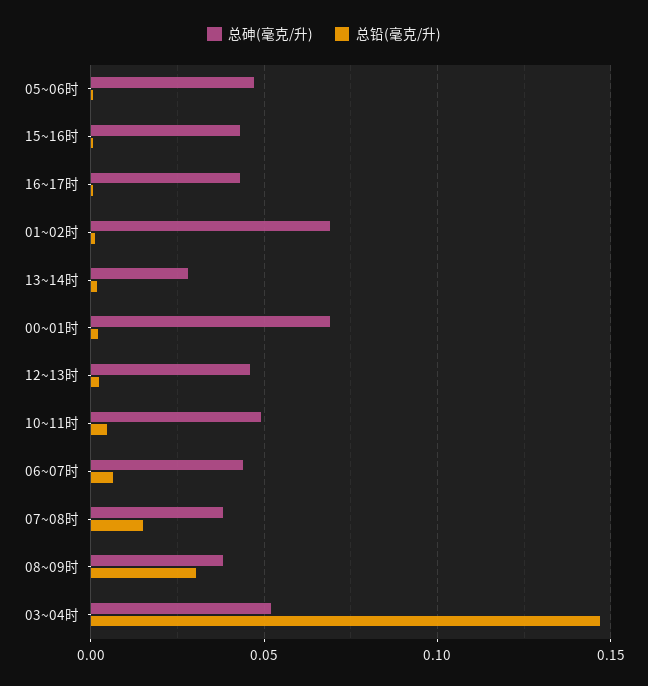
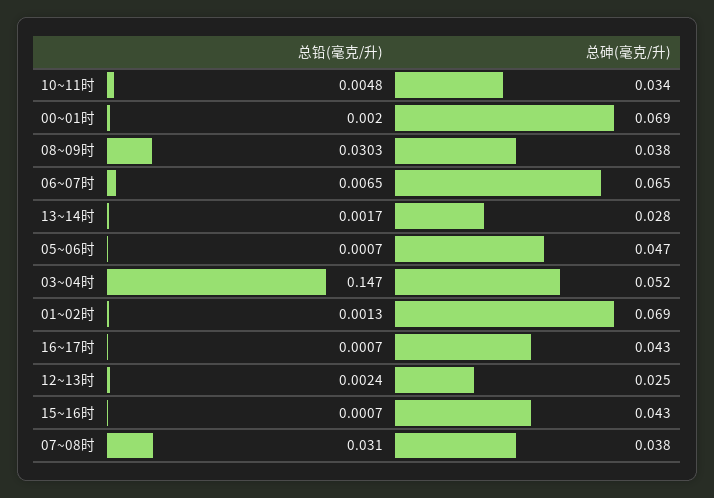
  {
    "总砷(毫克/升)": {
      "05~06时": 0.047,
      "15~16时": 0.043,
      "16~17时": 0.043,
      "01~02时": 0.069,
      "13~14时": 0.028,
      "00~01时": 0.069,
-     "12~13时": 0.045,
+     "12~13时": 0.025,
-     "10~11时": 0.05,
+     "10~11时": 0.034,
-     "06~07时": 0.045,
+     "06~07时": 0.065,
      "07~08时": 0.038,
      "08~09时": 0.038,
      "03~04时": 0.052
    },
    "总铅(毫克/升)": {
      "05~06时": 0.0007,
      "15~16时": 0.0007,
      "16~17时": 0.0007,
      "01~02时": 0.0013,
      "13~14时": 0.0017,
      "00~01时": 0.002,
      "12~13时": 0.0024,
      "10~11时": 0.0048,
      "06~07时": 0.0065,
-     "07~08时": 0.015,
+     "07~08时": 0.031,
      "08~09时": 0.0303,
      "03~04时": 0.147
    }
  }

